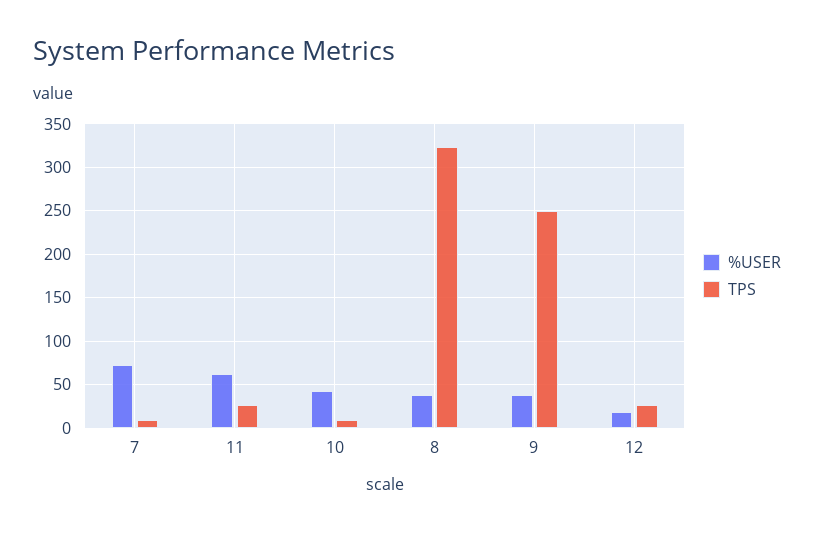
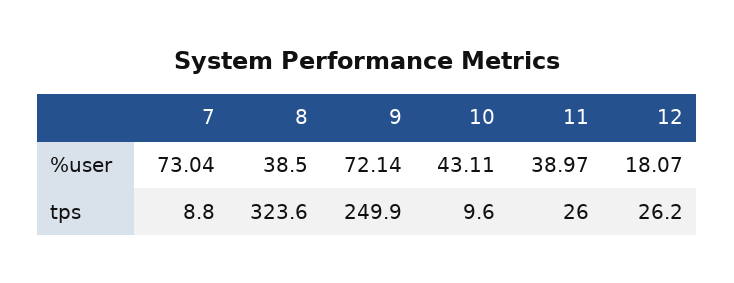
  {
    "%USER": {
      "7": 73.04,
-     "11": 60,
+     "11": 38.97,
      "10": 43.11,
      "8": 38.5,
-     "9": 40,
+     "9": 72.14,
      "12": 18.07
    },
    "TPS": {
      "7": 8.8,
      "11": 26,
      "10": 9.6,
      "8": 323.6,
      "9": 249.9,
      "12": 26.2
    }
  }

